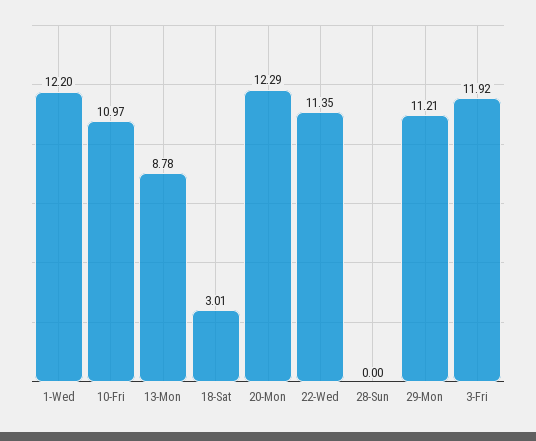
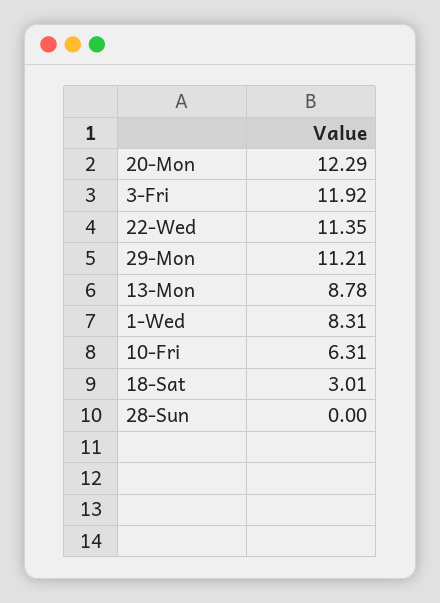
  {
-   "1-Wed": 12.2,
+   "1-Wed": 8.31,
-   "10-Fri": 10.97,
+   "10-Fri": 6.31,
    "13-Mon": 8.78,
    "18-Sat": 3.01,
    "20-Mon": 12.29,
    "22-Wed": 11.35,
    "28-Sun": 0,
    "29-Mon": 11.21,
    "3-Fri": 11.92
  }

